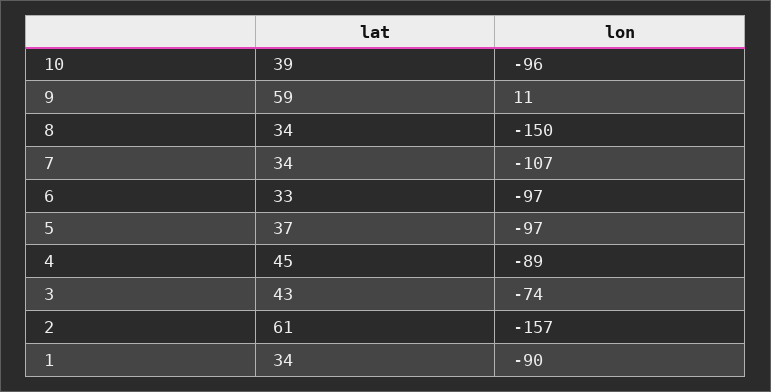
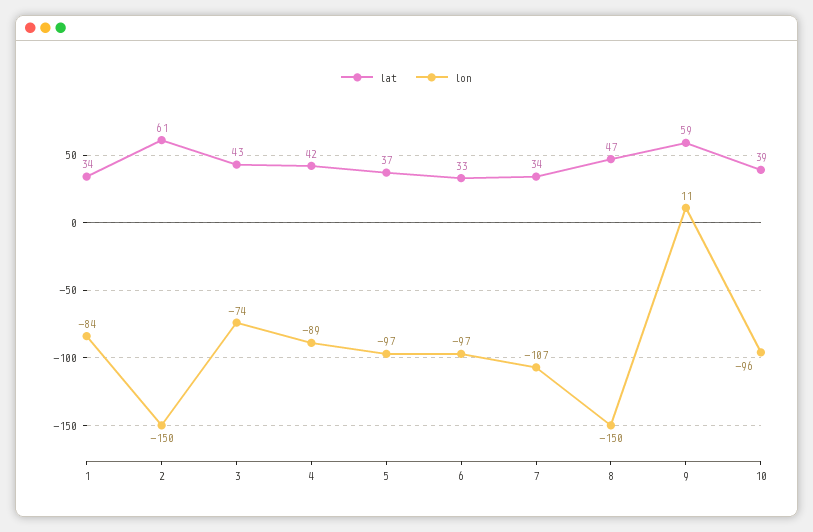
  {
    "lat": {
      "10": 39,
      "9": 59,
-     "8": 34,
+     "8": 47,
      "7": 34,
      "6": 33,
      "5": 37,
-     "4": 45,
+     "4": 42,
      "3": 43,
      "2": 61,
      "1": 34
    },
    "lon": {
      "10": -96,
      "9": 11,
      "8": -150,
      "7": -107,
      "6": -97,
      "5": -97,
      "4": -89,
      "3": -74,
-     "2": -157,
+     "2": -150,
-     "1": -90
+     "1": -84
    }
  }

